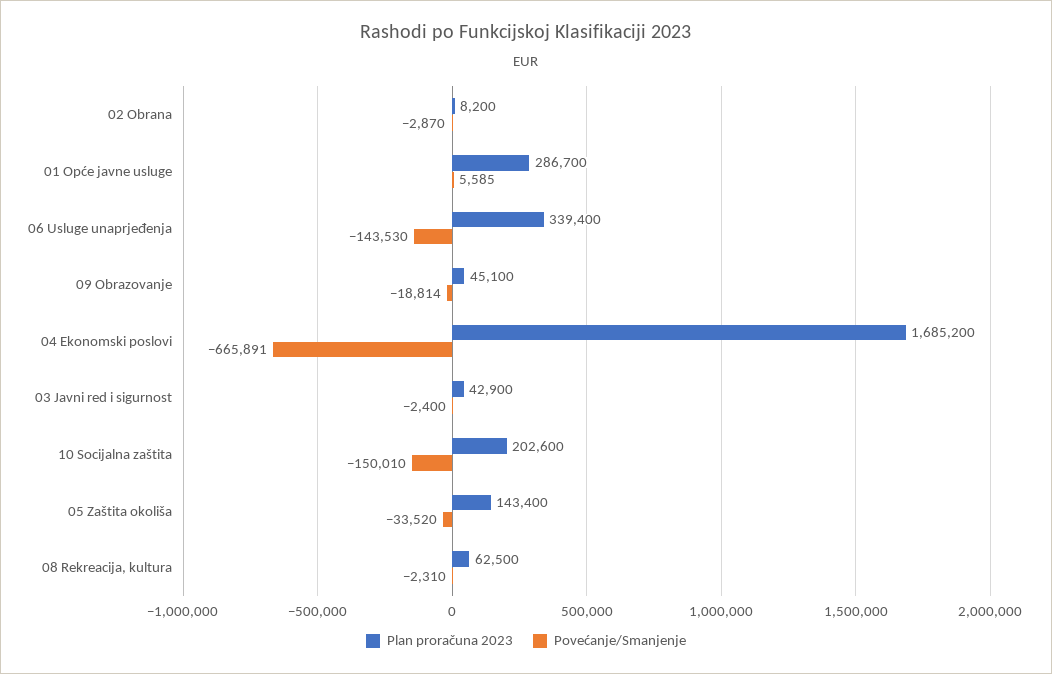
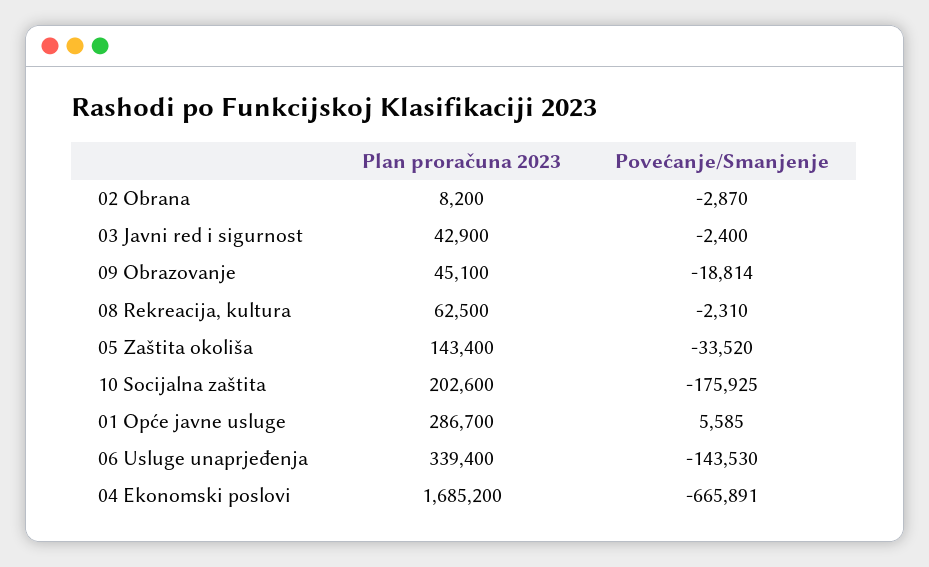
  {
    "Plan proračuna 2023": {
      "02 Obrana": 8200,
      "01 Opće javne usluge": 286700,
      "06 Usluge unaprjeđenja": 339400,
      "09 Obrazovanje": 45100,
      "04 Ekonomski poslovi": 1685200,
      "03 Javni red i sigurnost": 42900,
      "10 Socijalna zaštita": 202600,
      "05 Zaštita okoliša": 143400,
      "08 Rekreacija, kultura": 62500
    },
    "Povećanje/Smanjenje": {
      "02 Obrana": -2870,
      "01 Opće javne usluge": 5585,
      "06 Usluge unaprjeđenja": -143530,
      "09 Obrazovanje": -18814,
      "04 Ekonomski poslovi": -665891,
      "03 Javni red i sigurnost": -2400,
-     "10 Socijalna zaštita": -150010,
+     "10 Socijalna zaštita": -175925,
      "05 Zaštita okoliša": -33520,
      "08 Rekreacija, kultura": -2310
    }
  }

